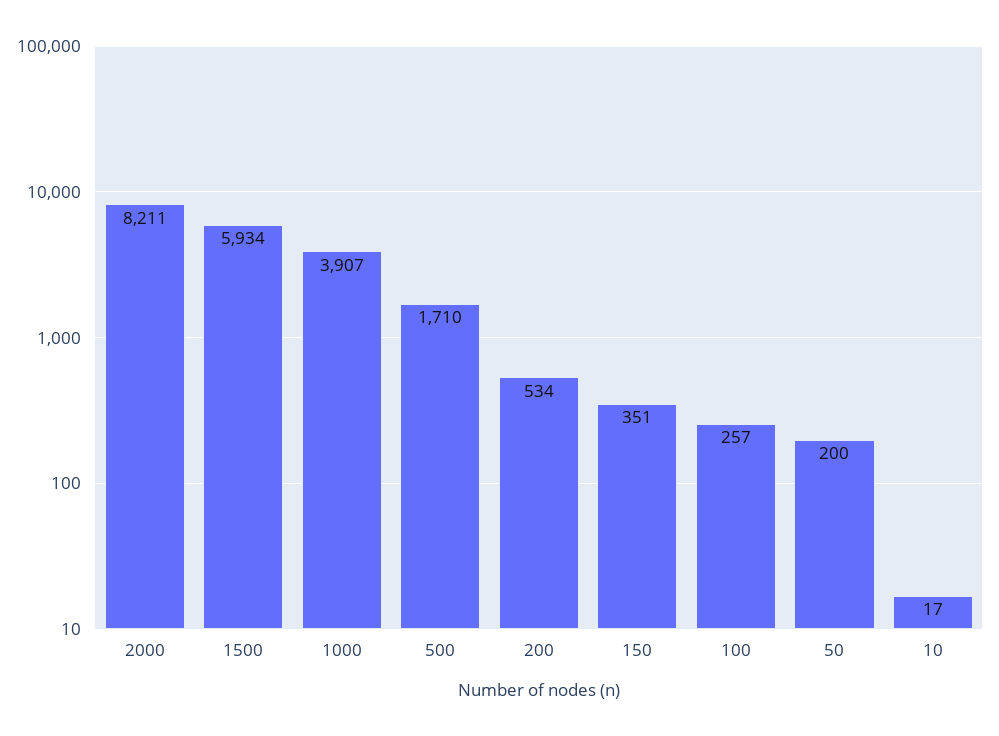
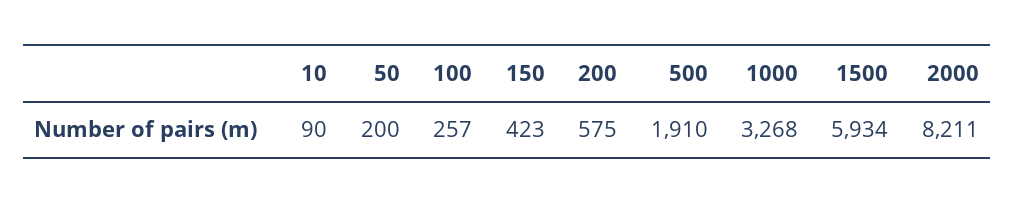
  {
    "2000": 8211,
    "1500": 5934,
-   "1000": 3907,
+   "1000": 3268,
-   "500": 1710,
+   "500": 1910,
-   "200": 534,
+   "200": 575,
-   "150": 351,
+   "150": 423,
    "100": 257,
    "50": 200,
-   "10": 17
+   "10": 90
  }

